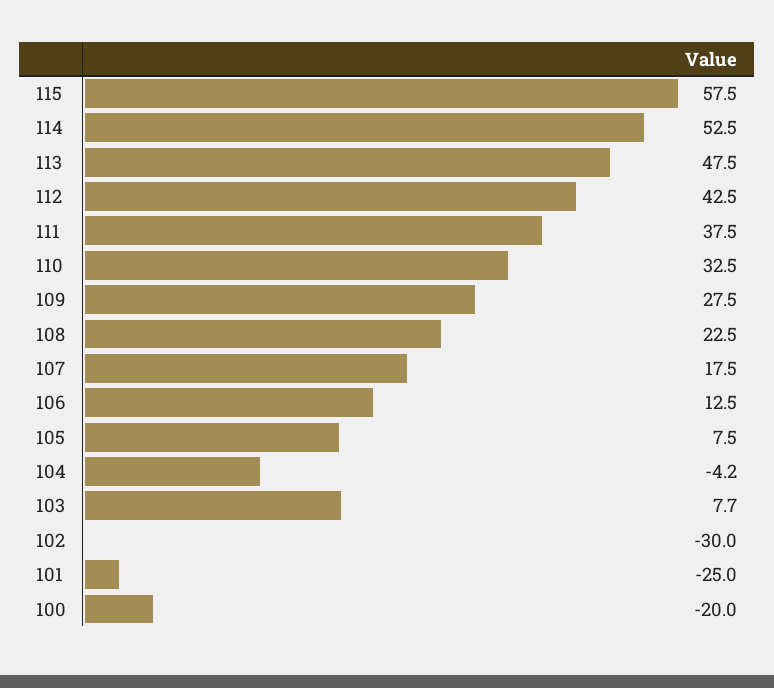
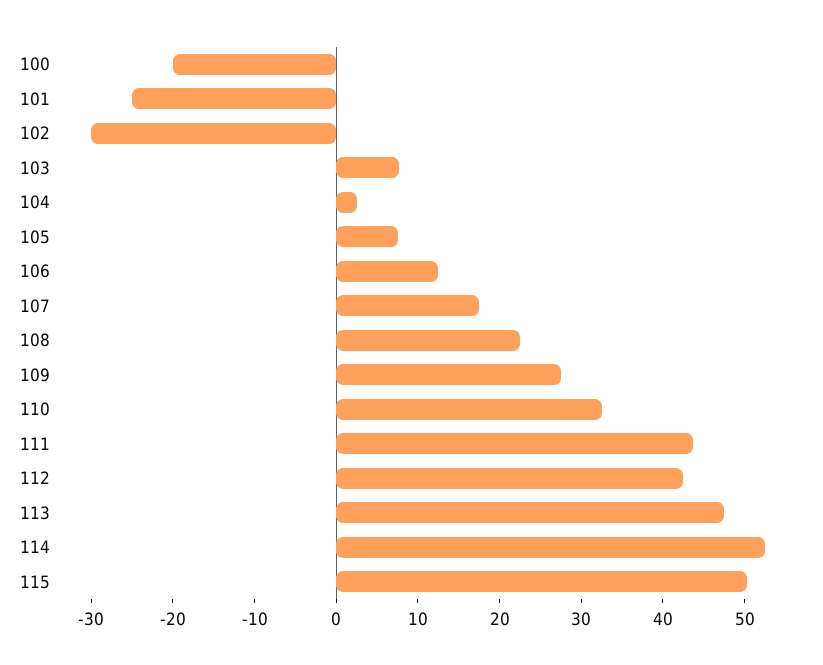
  {
-   "115": 57.5,
+   "115": 50,
    "114": 52.5,
    "113": 47.5,
    "112": 42.5,
-   "111": 37.5,
+   "111": 44,
    "110": 32.5,
    "109": 27.5,
    "108": 22.5,
    "107": 17.5,
    "106": 12.5,
    "105": 7.5,
-   "104": -4.2,
+   "104": 2,
    "103": 7.7,
    "102": -30,
    "101": -25,
    "100": -20
  }

